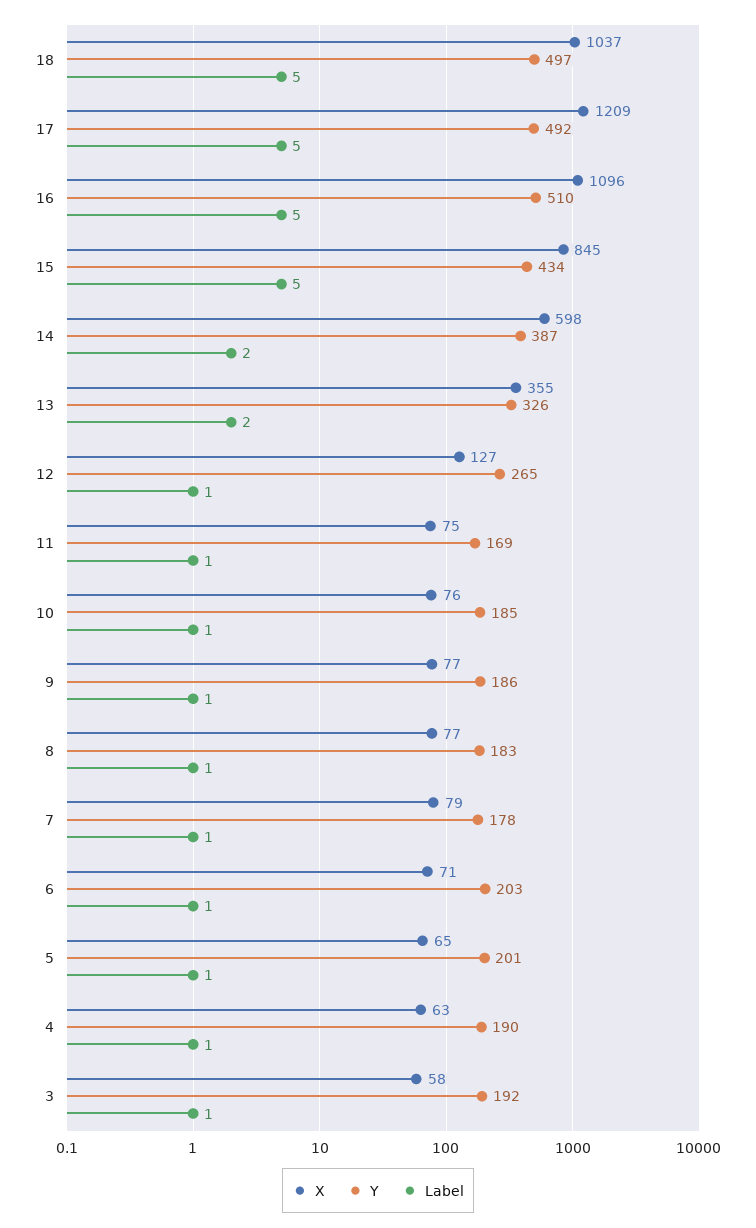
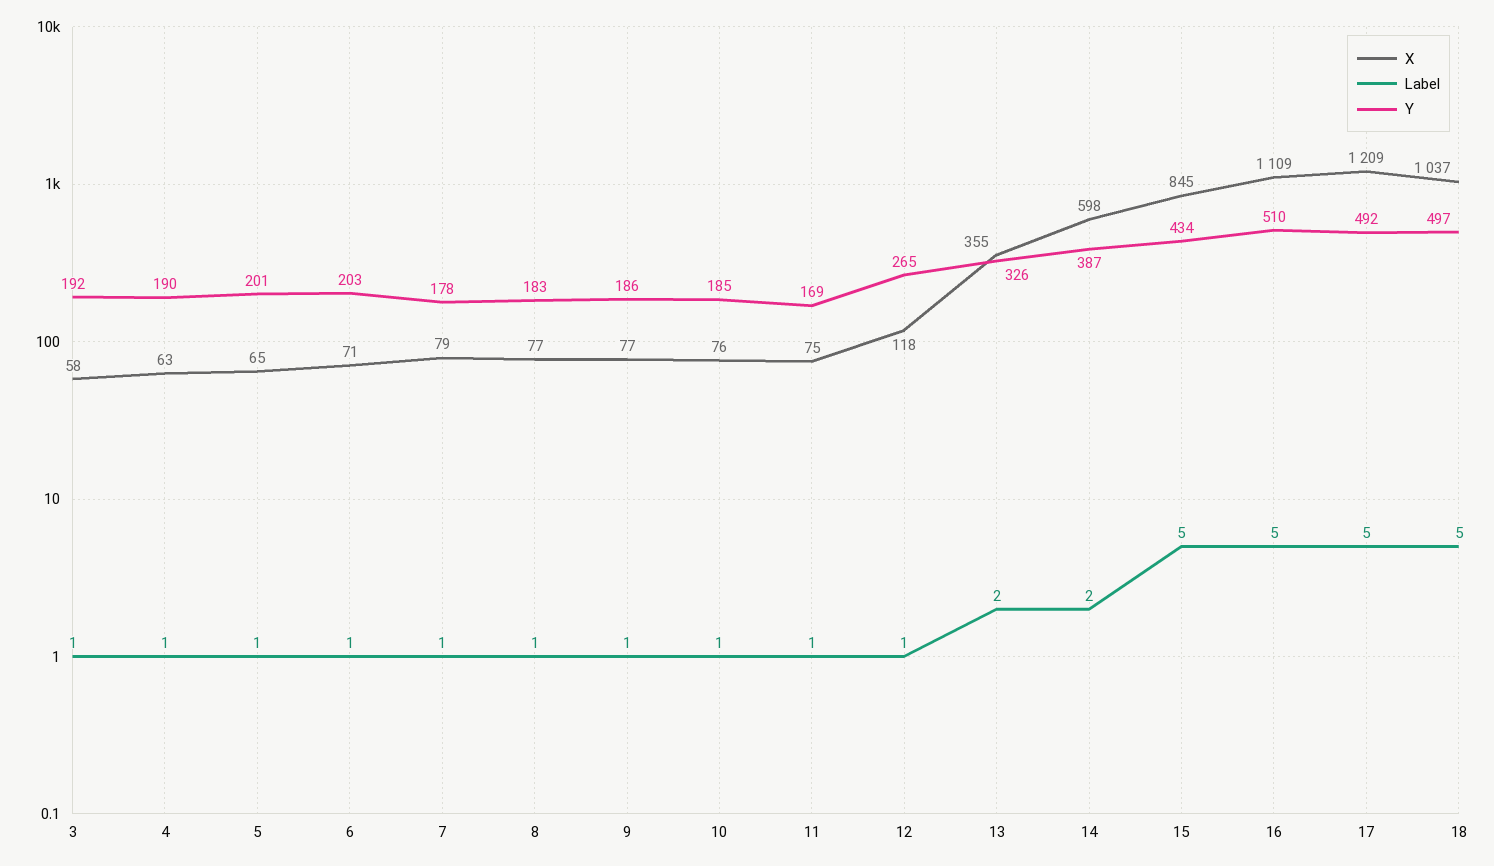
  {
    "X": {
      "18": 1037,
      "17": 1209,
-     "16": 1096,
+     "16": 1109,
      "15": 845,
      "14": 598,
      "13": 355,
-     "12": 127,
+     "12": 118,
      "11": 75,
      "10": 76,
      "9": 77,
      "8": 77,
      "7": 79,
      "6": 71,
      "5": 65,
      "4": 63,
      "3": 58
    },
    "Y": {
      "18": 497,
      "17": 492,
      "16": 510,
      "15": 434,
      "14": 387,
      "13": 326,
      "12": 265,
      "11": 169,
      "10": 185,
      "9": 186,
      "8": 183,
      "7": 178,
      "6": 203,
      "5": 201,
      "4": 190,
      "3": 192
    },
    "Label": {
      "18": 5,
      "17": 5,
      "16": 5,
      "15": 5,
      "14": 2,
      "13": 2,
      "12": 1,
      "11": 1,
      "10": 1,
      "9": 1,
      "8": 1,
      "7": 1,
      "6": 1,
      "5": 1,
      "4": 1,
      "3": 1
    }
  }

